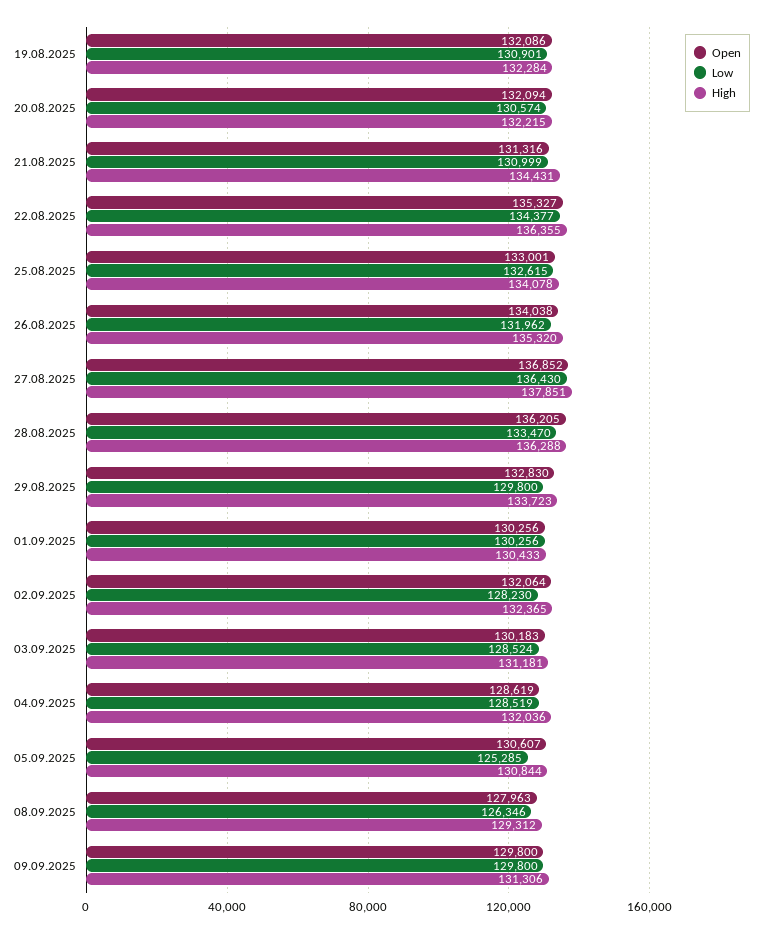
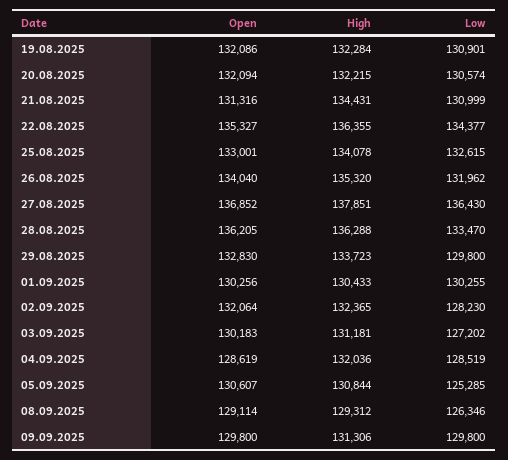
  {
    "Open": {
      "19.08.2025": 132086,
      "20.08.2025": 132094,
      "21.08.2025": 131316,
      "22.08.2025": 135327,
      "25.08.2025": 133001,
-     "26.08.2025": 134038,
+     "26.08.2025": 134040,
      "27.08.2025": 136852,
      "28.08.2025": 136205,
      "29.08.2025": 132830,
      "01.09.2025": 130256,
      "02.09.2025": 132064,
      "03.09.2025": 130183,
      "04.09.2025": 128619,
      "05.09.2025": 130607,
-     "08.09.2025": 127963,
+     "08.09.2025": 129114,
      "09.09.2025": 129800
    },
    "Low": {
      "19.08.2025": 130901,
      "20.08.2025": 130574,
      "21.08.2025": 130999,
      "22.08.2025": 134377,
      "25.08.2025": 132615,
      "26.08.2025": 131962,
      "27.08.2025": 136430,
      "28.08.2025": 133470,
      "29.08.2025": 129800,
-     "01.09.2025": 130256,
+     "01.09.2025": 130255,
      "02.09.2025": 128230,
-     "03.09.2025": 128524,
+     "03.09.2025": 127202,
      "04.09.2025": 128519,
      "05.09.2025": 125285,
      "08.09.2025": 126346,
      "09.09.2025": 129800
    },
    "High": {
      "19.08.2025": 132284,
      "20.08.2025": 132215,
      "21.08.2025": 134431,
      "22.08.2025": 136355,
      "25.08.2025": 134078,
      "26.08.2025": 135320,
      "27.08.2025": 137851,
      "28.08.2025": 136288,
      "29.08.2025": 133723,
      "01.09.2025": 130433,
      "02.09.2025": 132365,
      "03.09.2025": 131181,
      "04.09.2025": 132036,
      "05.09.2025": 130844,
      "08.09.2025": 129312,
      "09.09.2025": 131306
    }
  }

